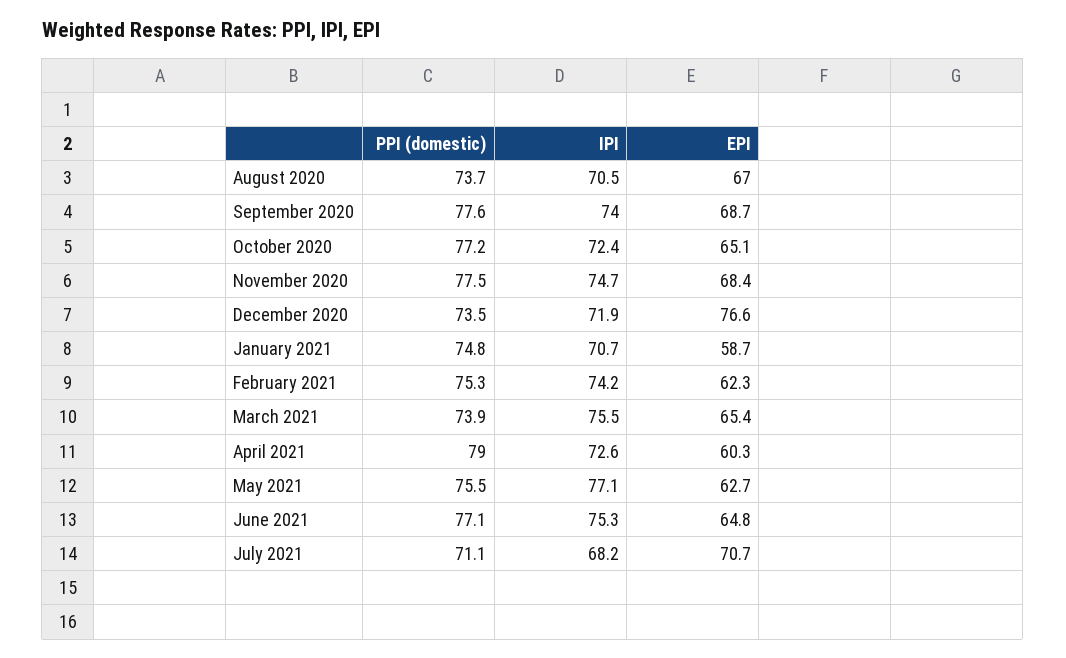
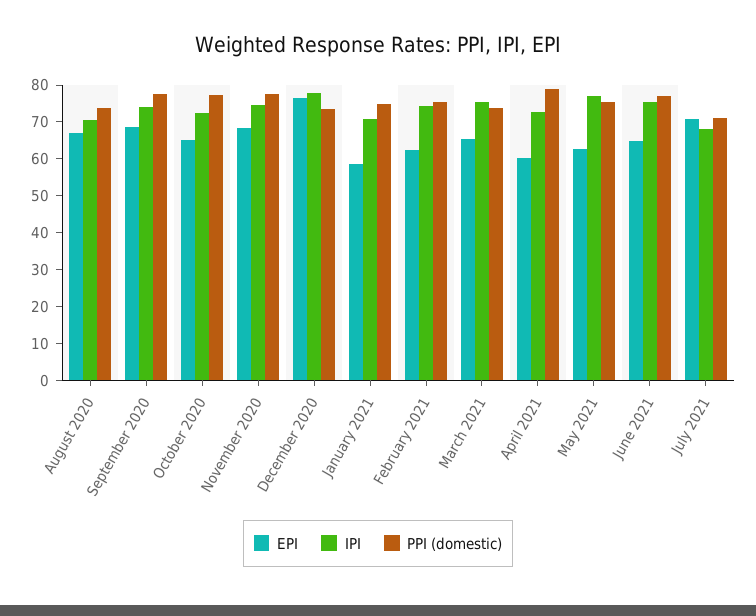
  {
    "PPI (domestic)": {
      "August 2020": 73.7,
      "September 2020": 77.6,
      "October 2020": 77.2,
      "November 2020": 77.5,
      "December 2020": 73.5,
      "January 2021": 74.8,
      "February 2021": 75.3,
      "March 2021": 73.9,
      "April 2021": 79,
      "May 2021": 75.5,
      "June 2021": 77.1,
      "July 2021": 71.1
    },
    "IPI": {
      "August 2020": 70.5,
      "September 2020": 74,
      "October 2020": 72.4,
      "November 2020": 74.7,
-     "December 2020": 71.9,
+     "December 2020": 77.5,
      "January 2021": 70.7,
      "February 2021": 74.2,
      "March 2021": 75.5,
      "April 2021": 72.6,
      "May 2021": 77.1,
      "June 2021": 75.3,
      "July 2021": 68.2
    },
    "EPI": {
      "August 2020": 67,
      "September 2020": 68.7,
      "October 2020": 65.1,
      "November 2020": 68.4,
      "December 2020": 76.6,
      "January 2021": 58.7,
      "February 2021": 62.3,
      "March 2021": 65.4,
      "April 2021": 60.3,
      "May 2021": 62.7,
      "June 2021": 64.8,
      "July 2021": 70.7
    }
  }

